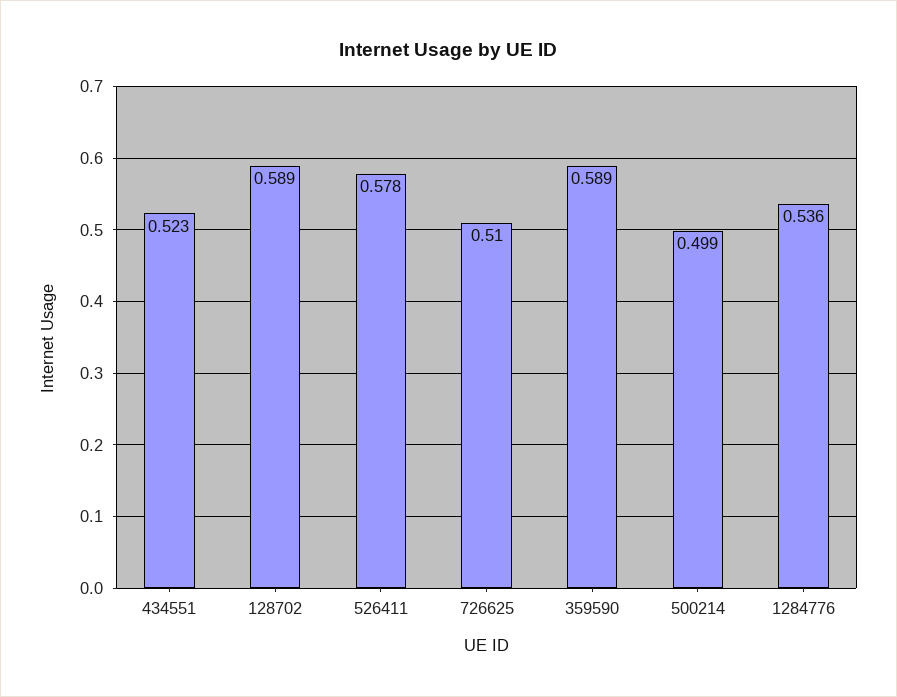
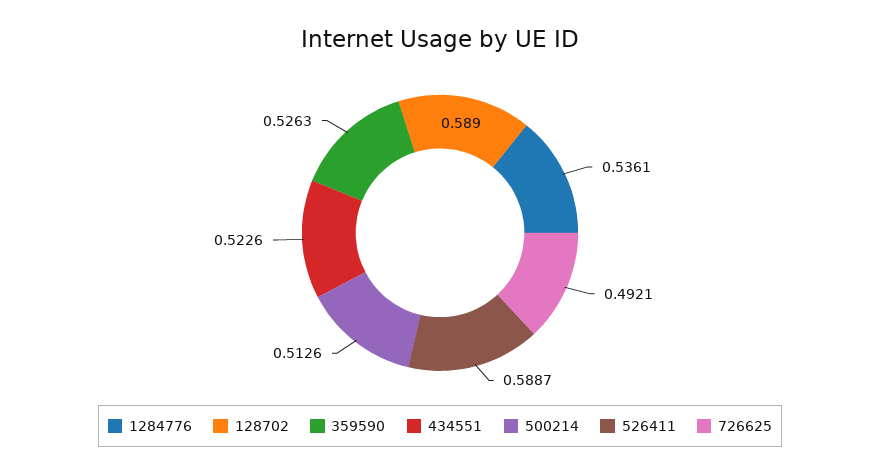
  {
    "434551": 0.5226,
    "128702": 0.589,
-   "526411": 0.578,
+   "526411": 0.5887,
-   "726625": 0.51,
+   "726625": 0.4921,
-   "359590": 0.589,
+   "359590": 0.5263,
-   "500214": 0.499,
+   "500214": 0.5126,
    "1284776": 0.5361
  }

